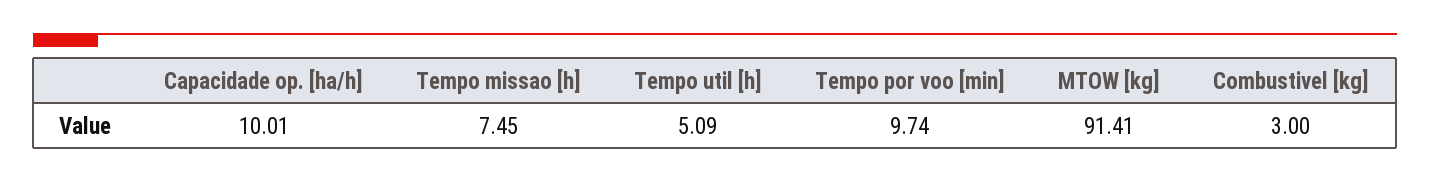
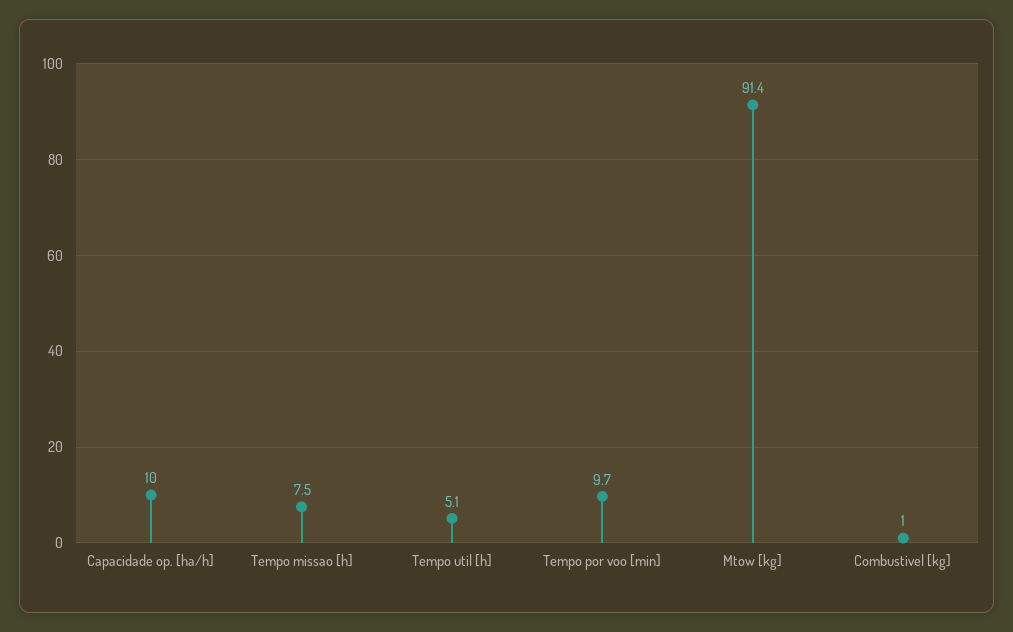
  {
    "Capacidade op. [ha/h]": 10.01,
    "Tempo missao [h]": 7.45,
    "Tempo util [h]": 5.09,
    "Tempo por voo [min]": 9.74,
    "MTOW [kg]": 91.41,
-   "Combustivel [kg]": 3
+   "Combustivel [kg]": 1
  }

